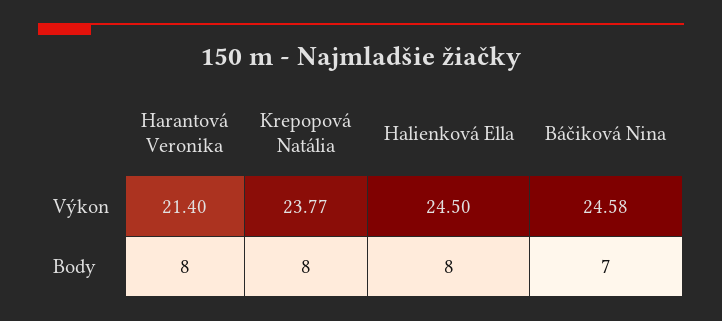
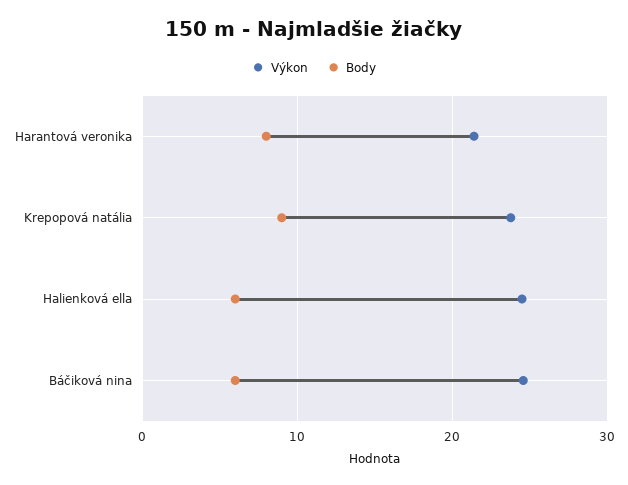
  {
    "Výkon": {
      "Harantová Veronika": 21.4,
      "Krepopová Natália": 23.77,
      "Halienková Ella": 24.5,
      "Báčiková Nina": 24.58
    },
    "Body": {
      "Harantová Veronika": 8,
-     "Krepopová Natália": 8,
+     "Krepopová Natália": 9,
-     "Halienková Ella": 8,
+     "Halienková Ella": 6,
-     "Báčiková Nina": 7
+     "Báčiková Nina": 6
    }
  }

